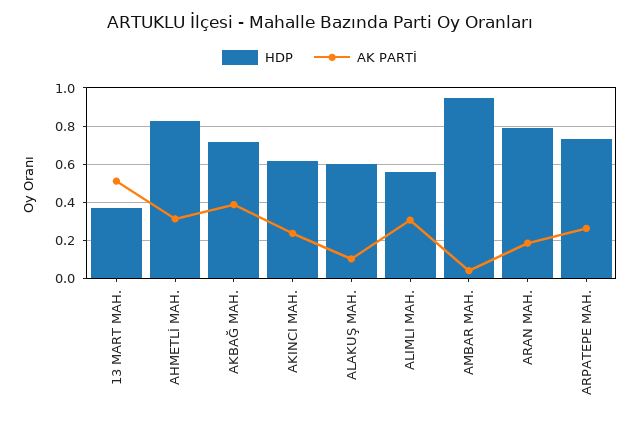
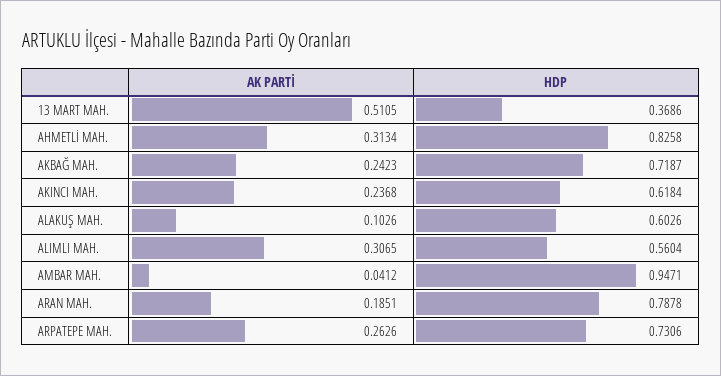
  {
    "HDP": {
      "13 MART MAH.": 0.3686,
      "AHMETLİ MAH.": 0.8258,
      "AKBAĞ MAH.": 0.7187,
      "AKINCI MAH.": 0.6184,
      "ALAKUŞ MAH.": 0.6026,
      "ALIMLI MAH.": 0.5604,
      "AMBAR MAH.": 0.9471,
      "ARAN MAH.": 0.7878,
      "ARPATEPE MAH.": 0.7306
    },
    "AK PARTİ": {
      "13 MART MAH.": 0.5105,
      "AHMETLİ MAH.": 0.3134,
-     "AKBAĞ MAH.": 0.4,
+     "AKBAĞ MAH.": 0.2423,
      "AKINCI MAH.": 0.2368,
      "ALAKUŞ MAH.": 0.1026,
      "ALIMLI MAH.": 0.3065,
      "AMBAR MAH.": 0.0412,
      "ARAN MAH.": 0.1851,
      "ARPATEPE MAH.": 0.2626
    }
  }

